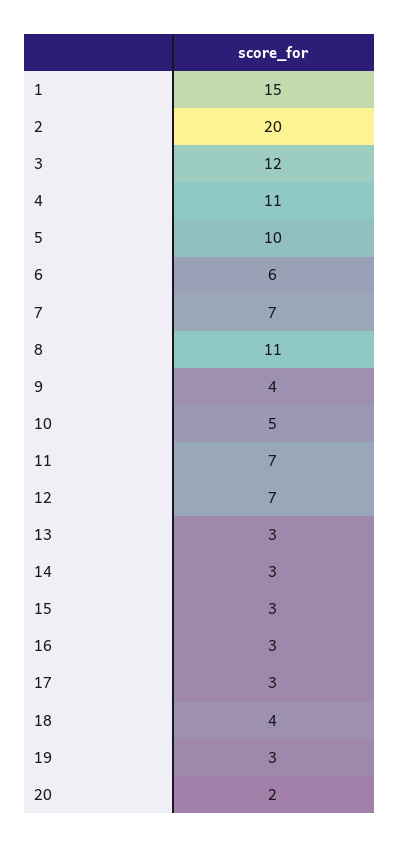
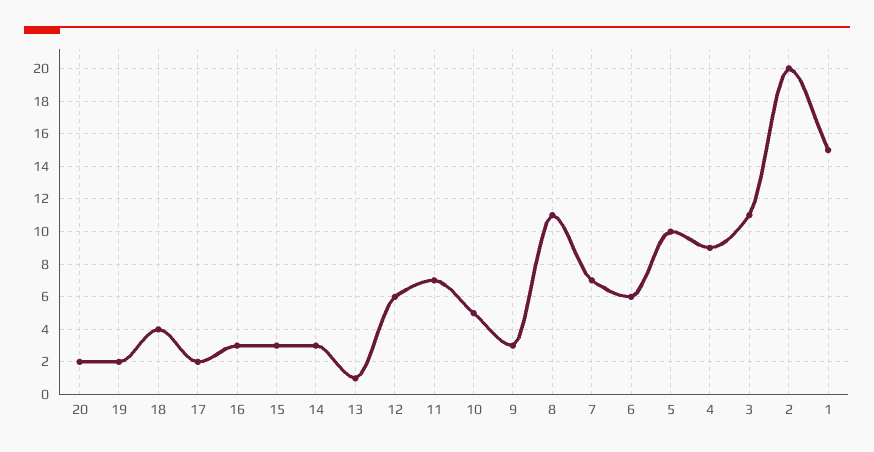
  {
    "1": 15,
    "2": 20,
-   "3": 12,
+   "3": 11,
-   "4": 11,
+   "4": 9,
    "5": 10,
    "6": 6,
    "7": 7,
    "8": 11,
-   "9": 4,
+   "9": 3,
    "10": 5,
    "11": 7,
-   "12": 7,
+   "12": 6,
-   "13": 3,
+   "13": 1,
    "14": 3,
    "15": 3,
    "16": 3,
-   "17": 3,
+   "17": 2,
    "18": 4,
-   "19": 3,
+   "19": 2,
    "20": 2
  }

